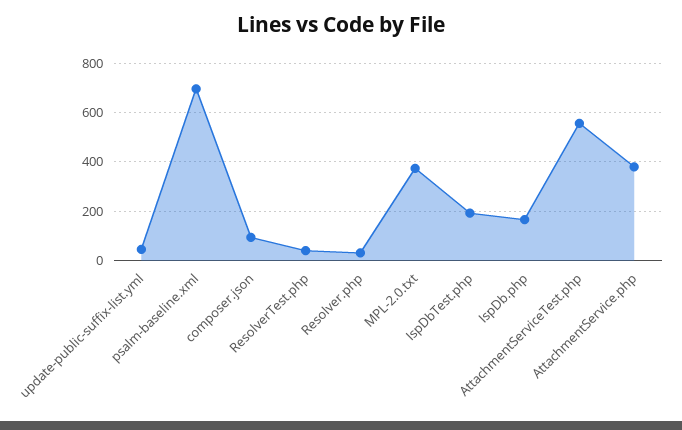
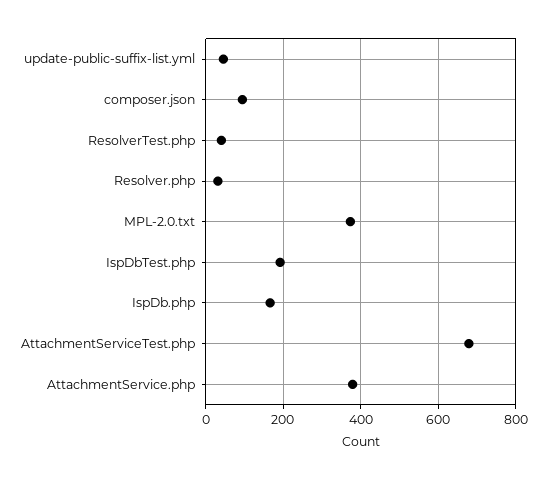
  {
    "update-public-suffix-list.yml": 40,
-   "psalm-baseline.xml": 700,
    "composer.json": 100,
    "ResolverTest.php": 40,
    "Resolver.php": 40,
    "MPL-2.0.txt": 380,
    "IspDbTest.php": 200,
    "IspDb.php": 160,
-   "AttachmentServiceTest.php": 550,
+   "AttachmentServiceTest.php": 680,
    "AttachmentService.php": 380
  }

